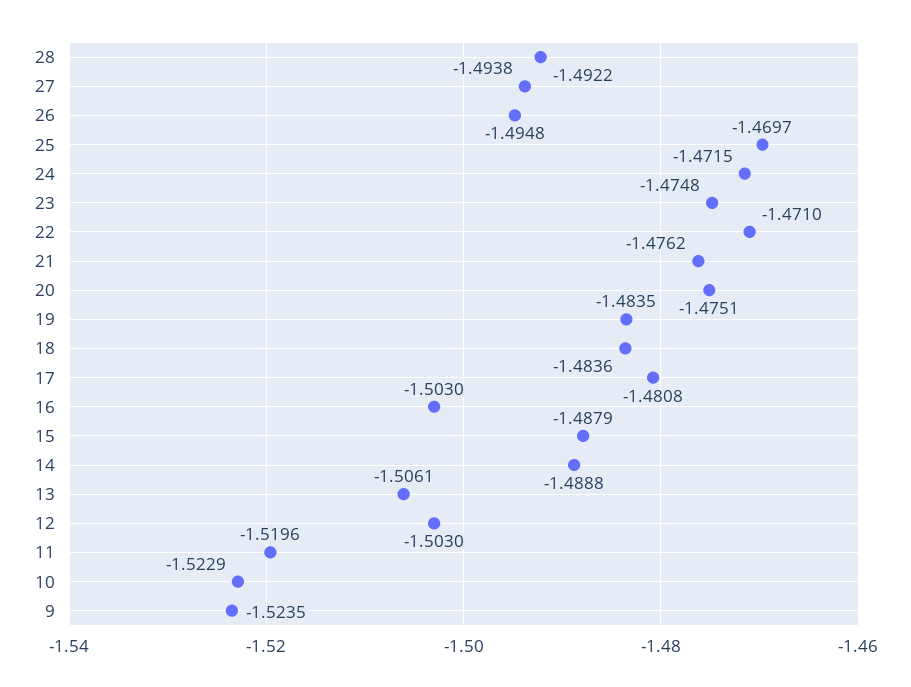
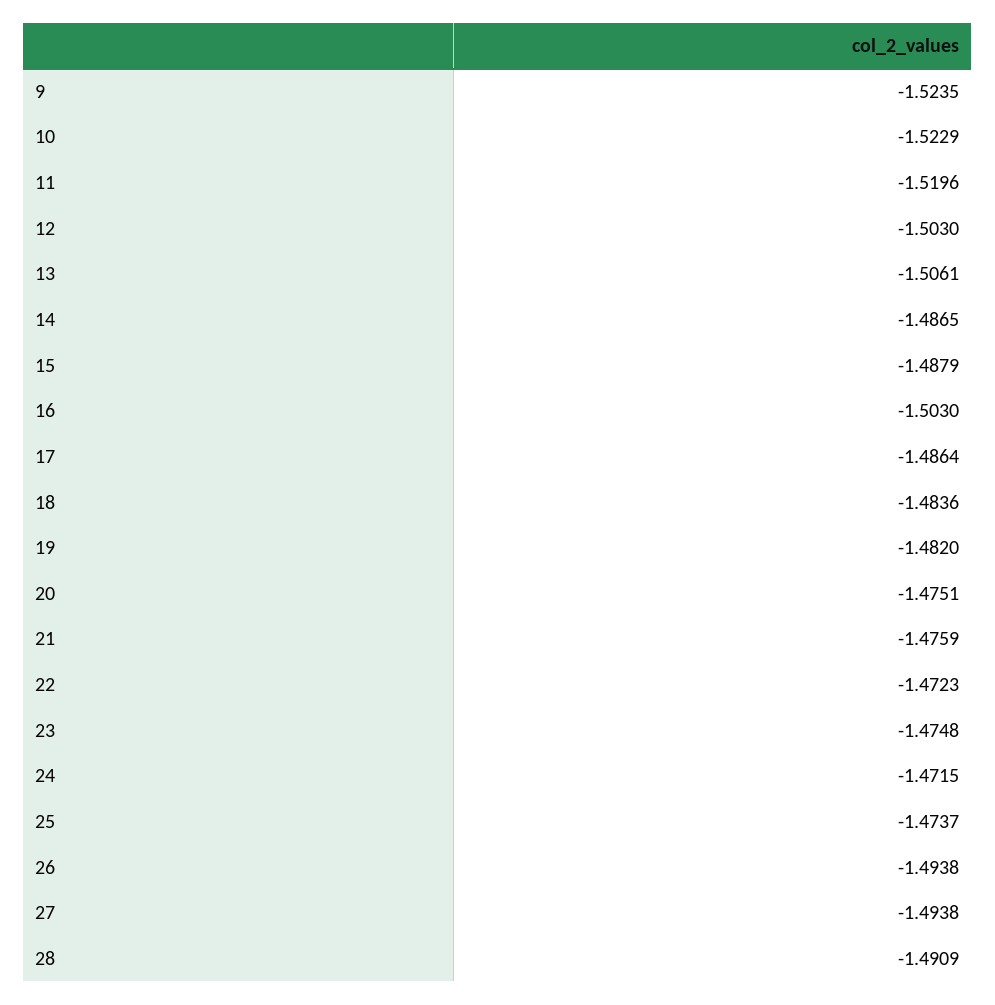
  {
-   "28": -1.4922,
+   "28": -1.4909,
    "27": -1.4938,
-   "26": -1.4948,
+   "26": -1.4938,
-   "25": -1.4697,
+   "25": -1.4737,
    "24": -1.4715,
    "23": -1.4748,
-   "22": -1.471,
+   "22": -1.4723,
-   "21": -1.4762,
+   "21": -1.4759,
    "20": -1.4751,
-   "19": -1.4835,
+   "19": -1.482,
    "18": -1.4836,
-   "17": -1.4808,
+   "17": -1.4864,
    "16": -1.503,
    "15": -1.4879,
-   "14": -1.4888,
+   "14": -1.4865,
    "13": -1.5061,
    "12": -1.503,
    "11": -1.5196,
    "10": -1.5229,
    "9": -1.5235
  }

